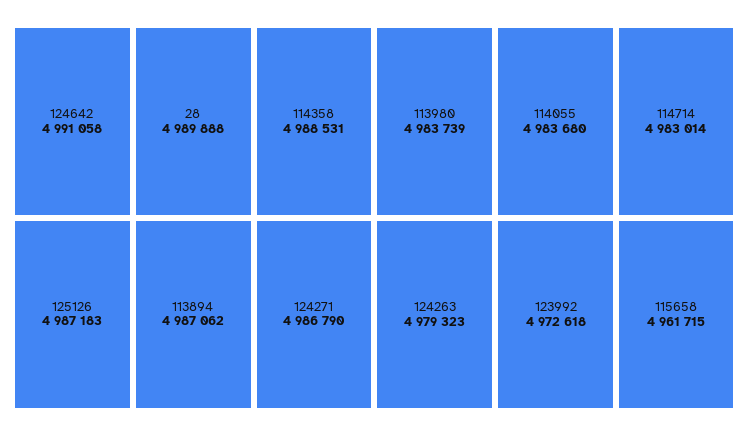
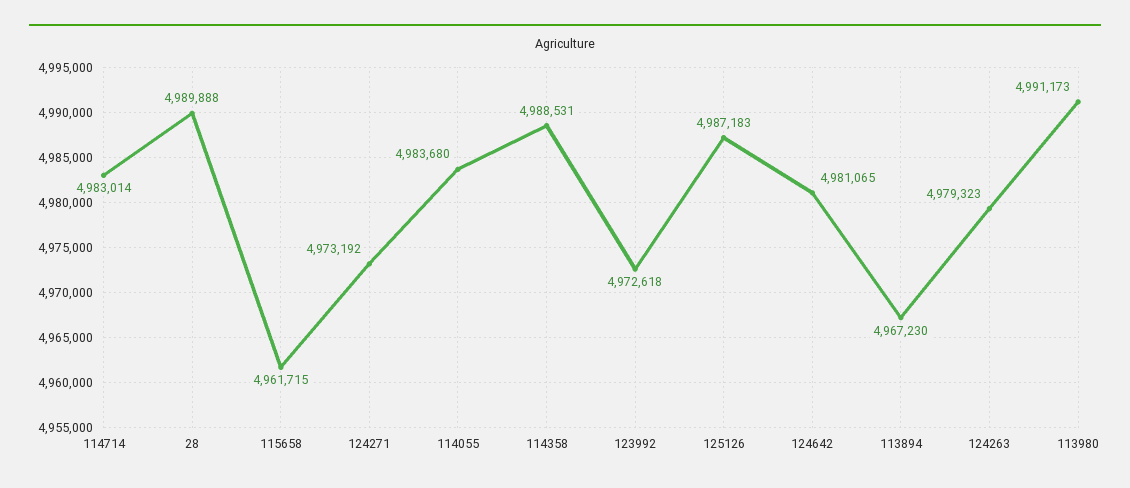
  {
-   "124642": 4991058,
+   "124642": 4981065,
    "28": 4989888,
    "114358": 4988531,
    "125126": 4987183,
-   "113894": 4987062,
+   "113894": 4967230,
-   "124271": 4986790,
+   "124271": 4973192,
-   "113980": 4983739,
+   "113980": 4991173,
    "114055": 4983680,
    "114714": 4983014,
    "124263": 4979323,
    "123992": 4972618,
    "115658": 4961715
  }

